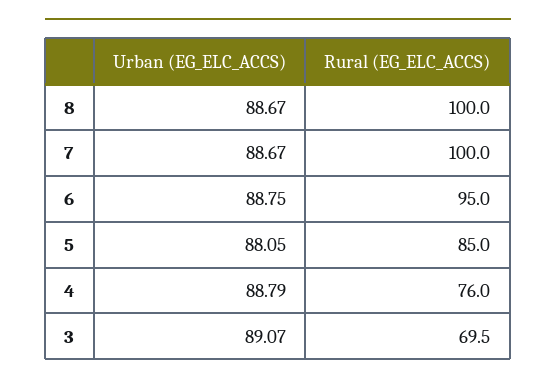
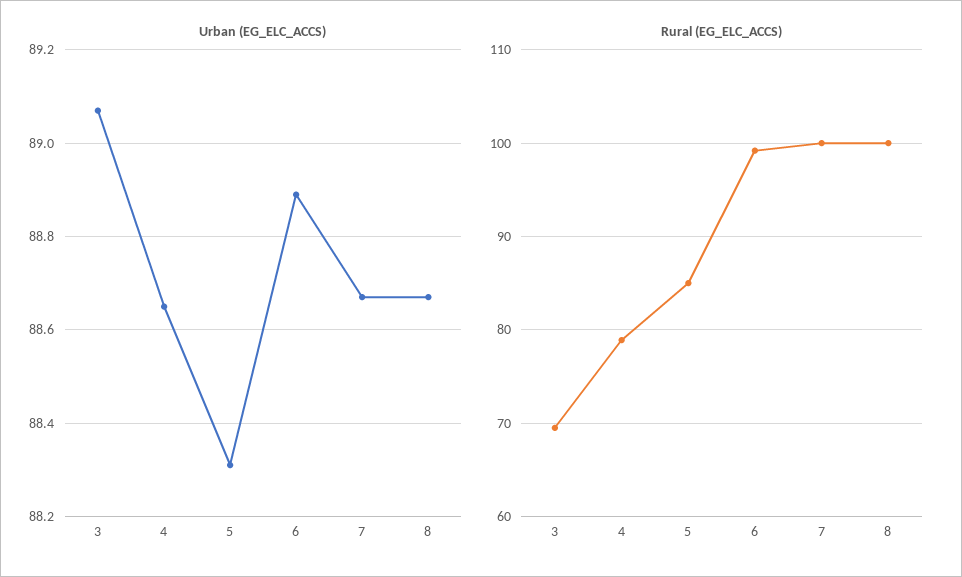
  {
    "Urban (EG_ELC_ACCS)": {
      "8": 88.67,
      "7": 88.67,
-     "6": 88.75,
+     "6": 88.9,
-     "5": 88.05,
+     "5": 88.3,
-     "4": 88.79,
+     "4": 88.65,
      "3": 89.07
    },
    "Rural (EG_ELC_ACCS)": {
      "8": 100,
      "7": 100,
-     "6": 95,
+     "6": 99,
      "5": 85,
-     "4": 76,
+     "4": 79,
      "3": 69.5
    }
  }

